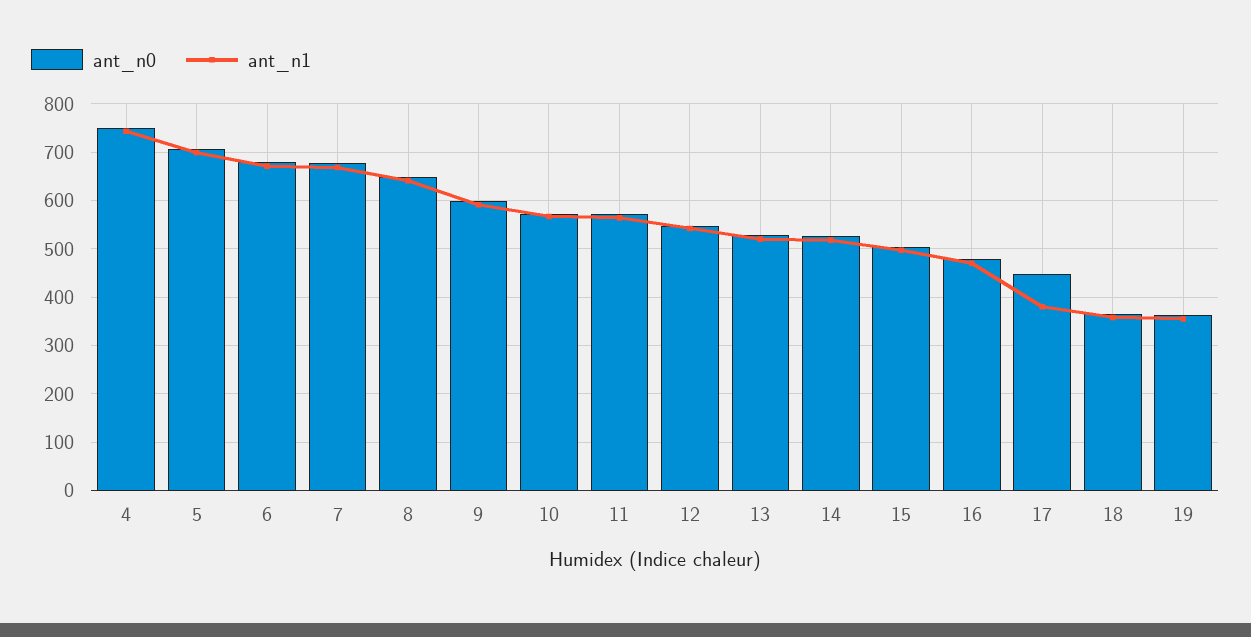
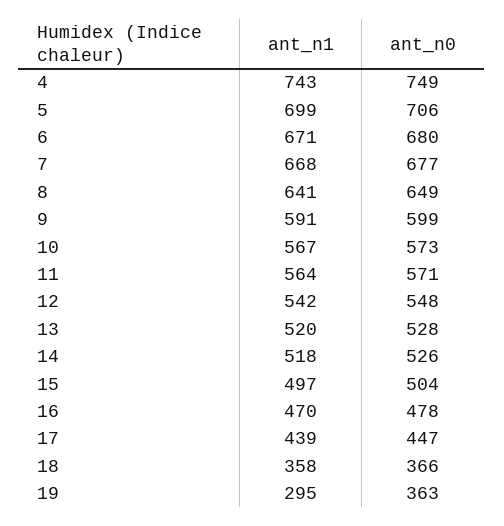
  {
    "ant_n0": {
      "4": 749,
      "5": 706,
      "6": 680,
      "7": 677,
      "8": 649,
      "9": 599,
      "10": 573,
      "11": 571,
      "12": 548,
      "13": 528,
      "14": 526,
      "15": 504,
      "16": 478,
      "17": 447,
      "18": 366,
      "19": 363
    },
    "ant_n1": {
      "4": 743,
      "5": 699,
      "6": 671,
      "7": 668,
      "8": 641,
      "9": 591,
      "10": 567,
      "11": 564,
      "12": 542,
      "13": 520,
      "14": 518,
      "15": 497,
      "16": 470,
-     "17": 380,
+     "17": 439,
      "18": 358,
-     "19": 360
+     "19": 295
    }
  }

